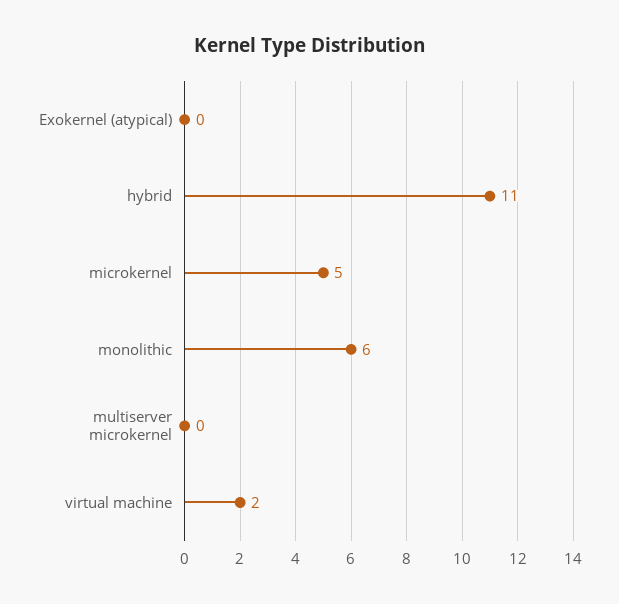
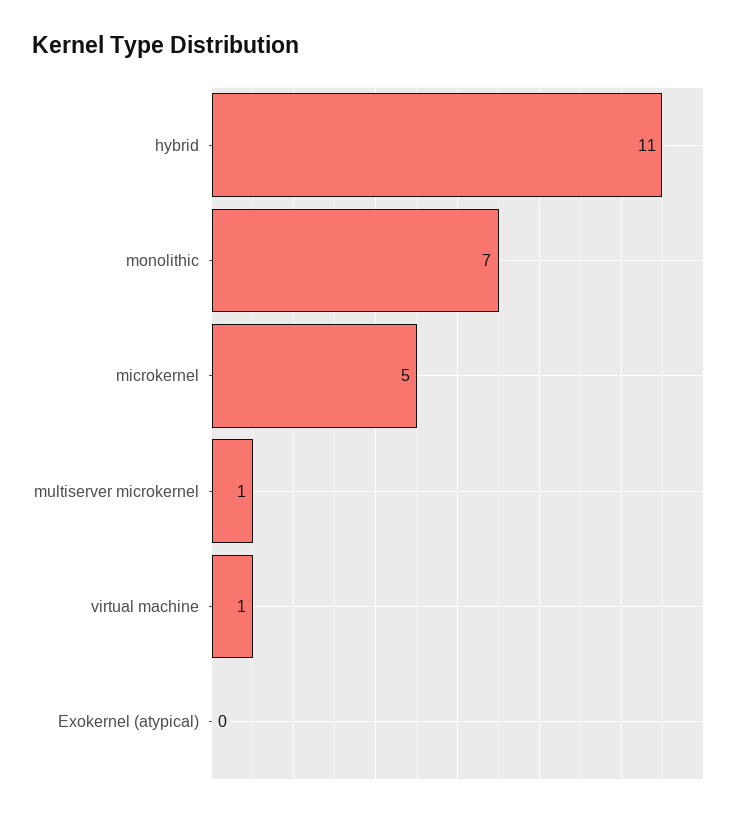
  {
    "Exokernel (atypical)": 0,
    "hybrid": 11,
    "microkernel": 5,
-   "monolithic": 6,
+   "monolithic": 7,
-   "multiserver microkernel": 0,
+   "multiserver microkernel": 1,
-   "virtual machine": 2
+   "virtual machine": 1
  }

